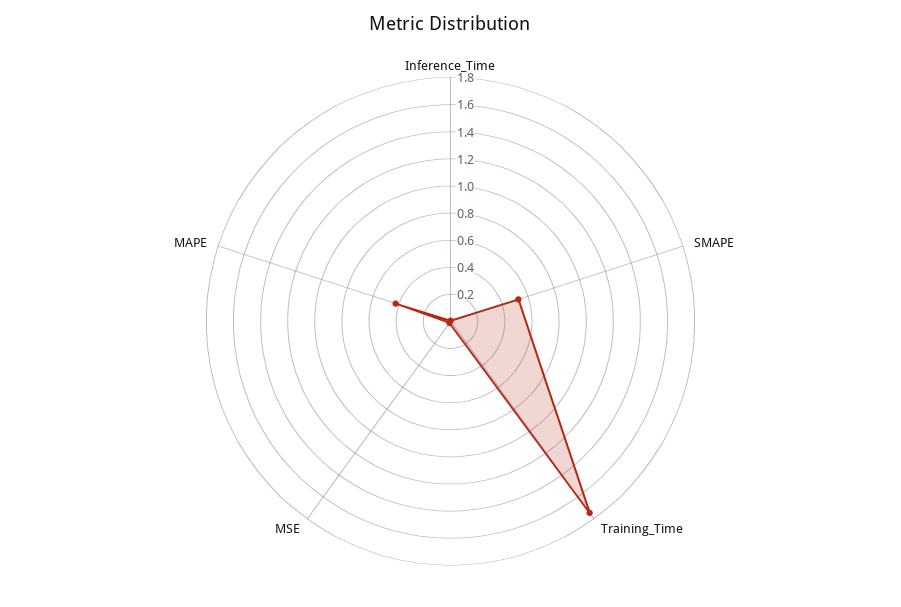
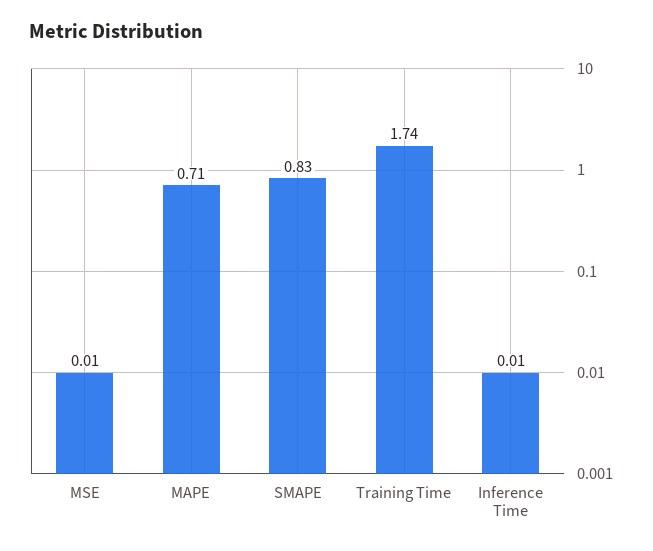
  {
    "Inference_Time": 0.01,
-   "SMAPE": 0.5,
+   "SMAPE": 0.83,
    "Training_Time": 1.74,
    "MSE": 0.01,
-   "MAPE": 0.4
+   "MAPE": 0.71
  }

